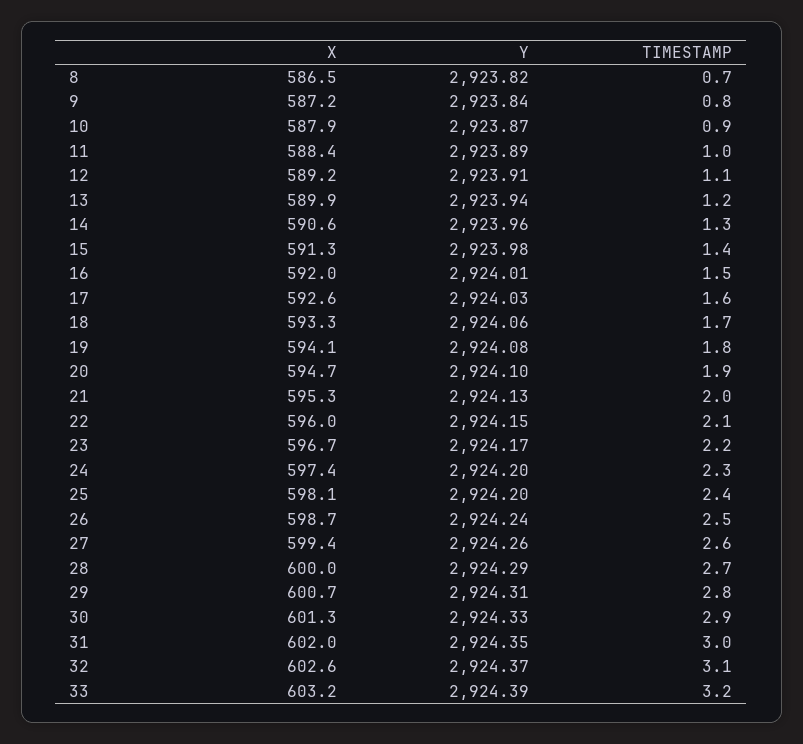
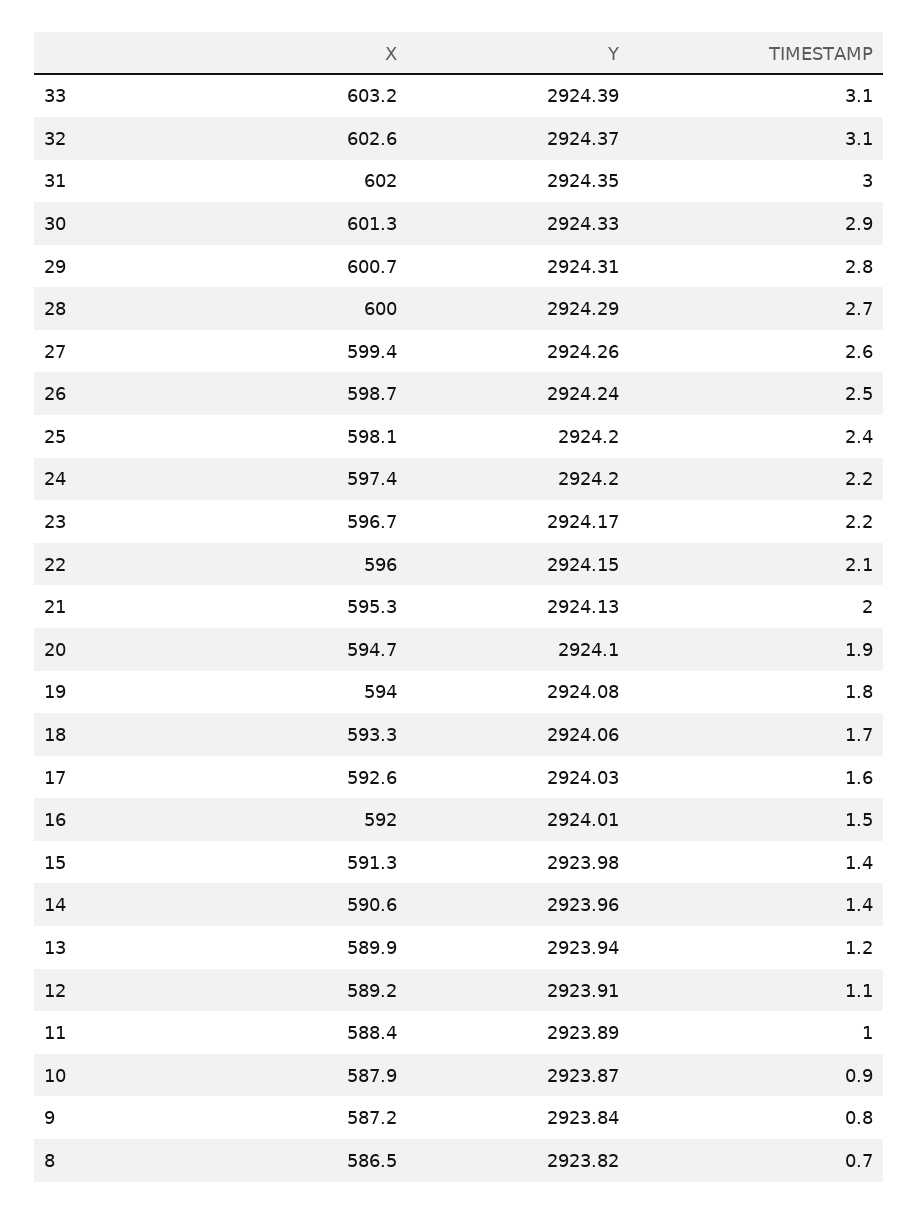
  {
    "X": {
      "8": 586.5,
      "9": 587.2,
      "10": 587.9,
      "11": 588.4,
      "12": 589.2,
      "13": 589.9,
      "14": 590.6,
      "15": 591.3,
      "16": 592,
      "17": 592.6,
      "18": 593.3,
-     "19": 594.1,
+     "19": 594,
      "20": 594.7,
      "21": 595.3,
      "22": 596,
      "23": 596.7,
      "24": 597.4,
      "25": 598.1,
      "26": 598.7,
      "27": 599.4,
      "28": 600,
      "29": 600.7,
      "30": 601.3,
      "31": 602,
      "32": 602.6,
      "33": 603.2
    },
    "Y": {
      "8": 2923.82,
      "9": 2923.84,
      "10": 2923.87,
      "11": 2923.89,
      "12": 2923.91,
      "13": 2923.94,
      "14": 2923.96,
      "15": 2923.98,
      "16": 2924.01,
      "17": 2924.03,
      "18": 2924.06,
      "19": 2924.08,
      "20": 2924.1,
      "21": 2924.13,
      "22": 2924.15,
      "23": 2924.17,
      "24": 2924.2,
      "25": 2924.2,
      "26": 2924.24,
      "27": 2924.26,
      "28": 2924.29,
      "29": 2924.31,
      "30": 2924.33,
      "31": 2924.35,
      "32": 2924.37,
      "33": 2924.39
    },
    "TIMESTAMP": {
      "8": 0.7,
      "9": 0.8,
      "10": 0.9,
      "11": 1,
      "12": 1.1,
      "13": 1.2,
-     "14": 1.3,
+     "14": 1.4,
      "15": 1.4,
      "16": 1.5,
      "17": 1.6,
      "18": 1.7,
      "19": 1.8,
      "20": 1.9,
      "21": 2,
      "22": 2.1,
      "23": 2.2,
-     "24": 2.3,
+     "24": 2.2,
      "25": 2.4,
      "26": 2.5,
      "27": 2.6,
      "28": 2.7,
      "29": 2.8,
      "30": 2.9,
      "31": 3,
      "32": 3.1,
-     "33": 3.2
+     "33": 3.1
    }
  }

